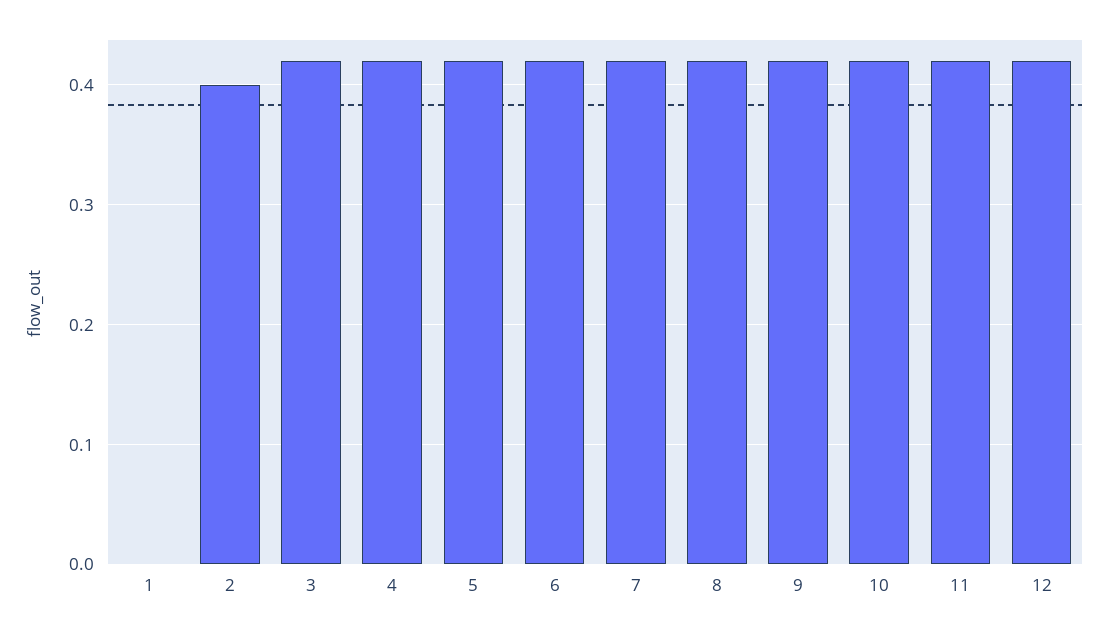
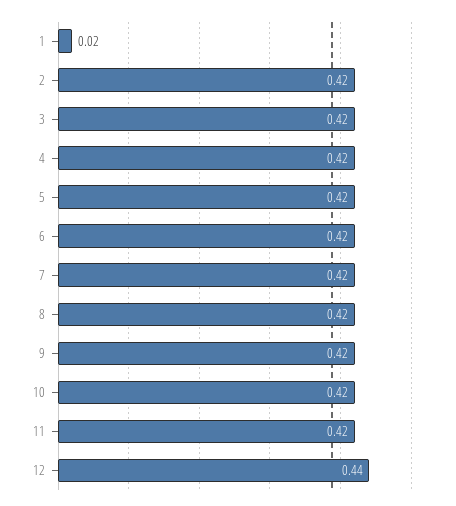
  {
-   "1": 0,
+   "1": 0.02,
-   "2": 0.4,
+   "2": 0.42,
    "3": 0.42,
    "4": 0.42,
    "5": 0.42,
    "6": 0.42,
    "7": 0.42,
    "8": 0.42,
    "9": 0.42,
    "10": 0.42,
    "11": 0.42,
-   "12": 0.42
+   "12": 0.44
  }

